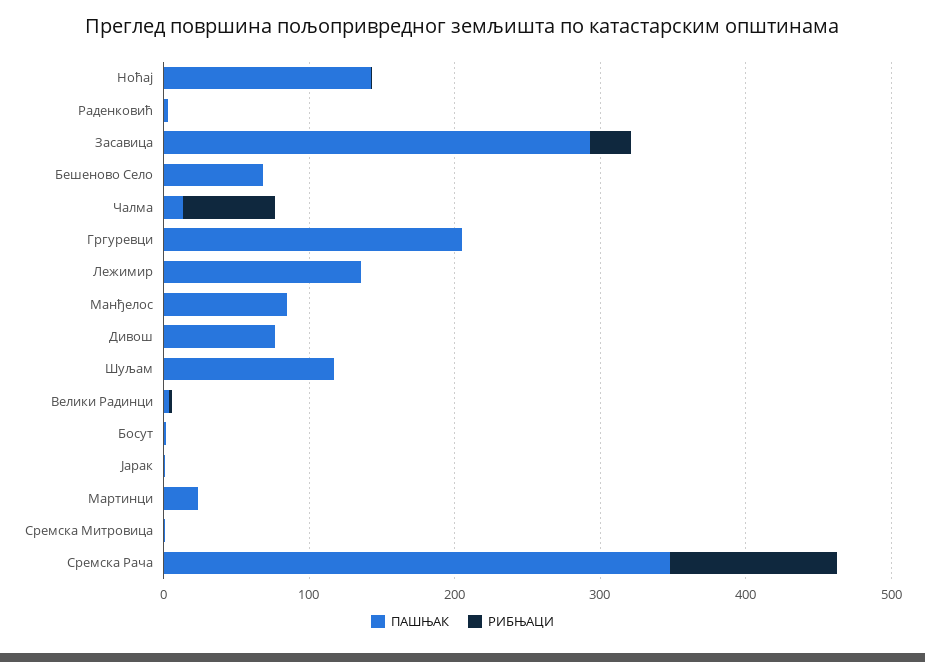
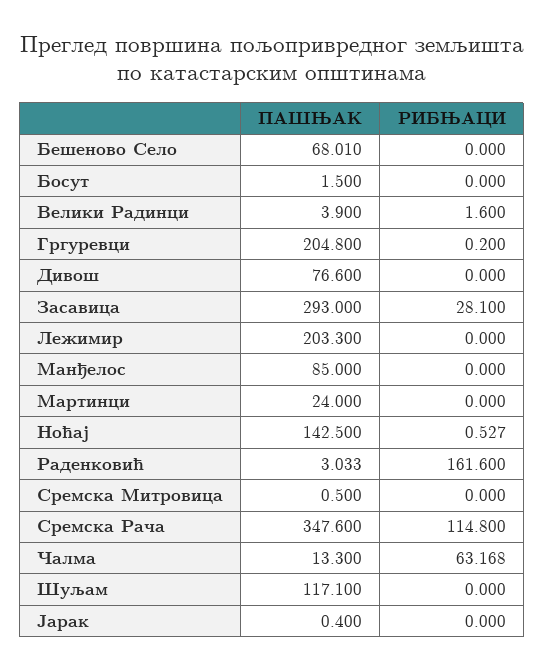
  {
    "ПАШЊАК": {
      "Ноћај": 142.5,
      "Раденковић": 3.033,
      "Засавица": 293,
      "Бешеново Село": 68.01,
      "Чалма": 13.3,
      "Гргуревци": 204.8,
-     "Лежимир": 140,
+     "Лежимир": 203.3,
      "Манђелос": 85,
      "Дивош": 76.6,
      "Шуљам": 117.1,
      "Велики Радинци": 3.9,
      "Босут": 1.5,
      "Јарак": 0.4,
      "Мартинци": 24,
      "Сремска Митровица": 0.5,
      "Сремска Рача": 347.6
    },
    "РИБЊАЦИ": {
      "Ноћај": 0.527,
-     "Раденковић": 0,
+     "Раденковић": 161.6,
      "Засавица": 28.1,
      "Бешеново Село": 0,
      "Чалма": 63.168,
      "Гргуревци": 0.2,
      "Лежимир": 0,
      "Манђелос": 0,
      "Дивош": 0,
      "Шуљам": 0,
      "Велики Радинци": 1.6,
      "Босут": 0,
      "Јарак": 0,
      "Мартинци": 0,
      "Сремска Митровица": 0,
      "Сремска Рача": 114.8
    }
  }

